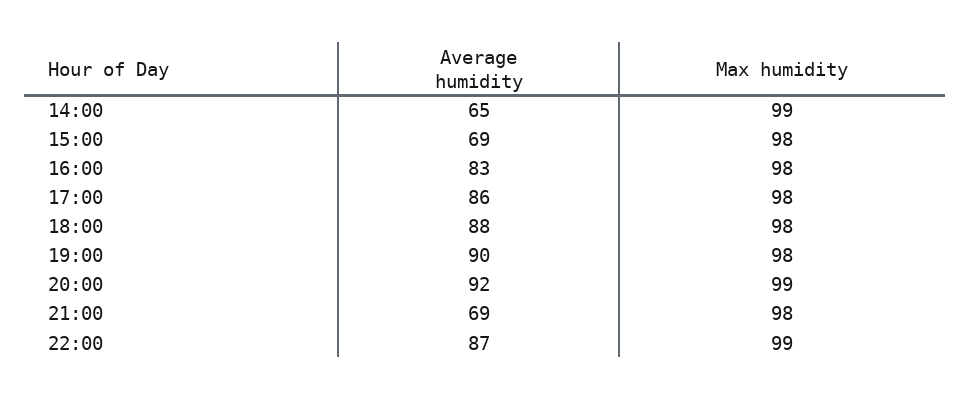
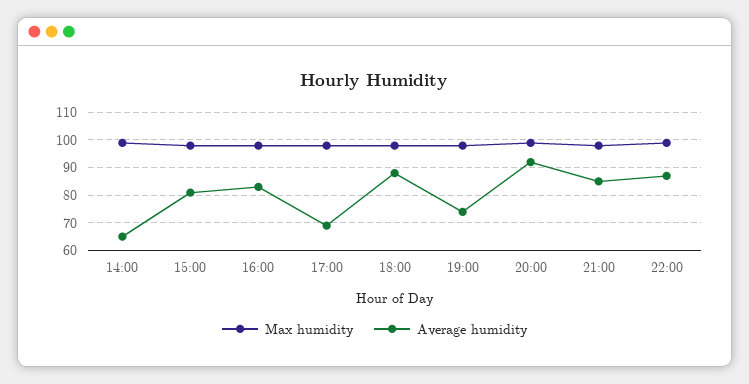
  {
    "Average humidity": {
      "14:00": 65,
-     "15:00": 69,
+     "15:00": 80,
      "16:00": 83,
-     "17:00": 86,
+     "17:00": 70,
      "18:00": 88,
-     "19:00": 90,
+     "19:00": 75,
      "20:00": 92,
-     "21:00": 69,
+     "21:00": 85,
      "22:00": 87
    },
    "Max humidity": {
      "14:00": 99,
      "15:00": 98,
      "16:00": 98,
      "17:00": 98,
      "18:00": 98,
      "19:00": 98,
      "20:00": 99,
      "21:00": 98,
      "22:00": 99
    }
  }

